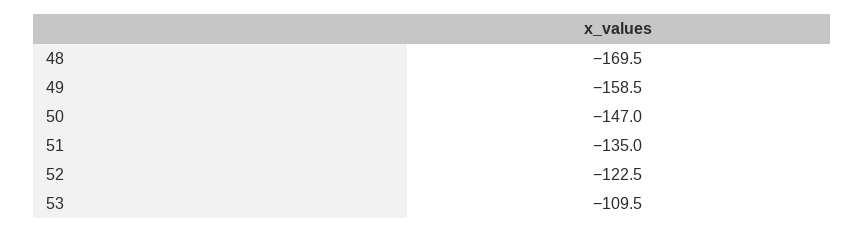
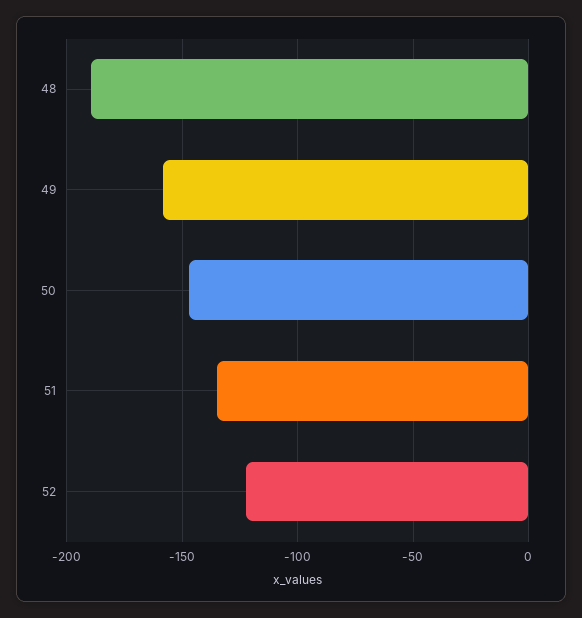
  {
-   "48": -169.5,
+   "48": -190,
    "49": -158.5,
    "50": -147,
    "51": -135,
-   "52": -122.5,
+   "52": -122.5
-   "53": -109.5
  }

